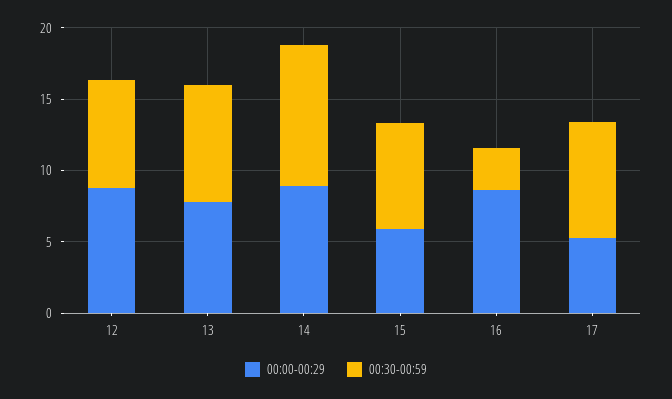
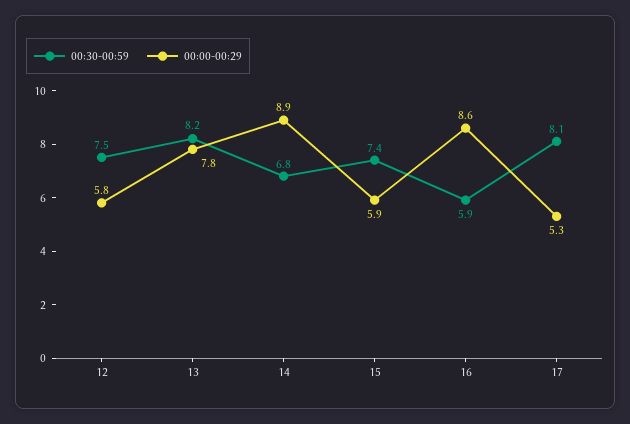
  {
    "00:00-00:29": {
-     "12": 9,
+     "12": 5.8,
      "13": 7.8,
      "14": 8.9,
      "15": 5.9,
      "16": 8.6,
      "17": 5.3
    },
    "00:30-00:59": {
      "12": 7.5,
      "13": 8.2,
-     "14": 10,
+     "14": 6.8,
      "15": 7.4,
-     "16": 3,
+     "16": 5.9,
      "17": 8.1
    }
  }

